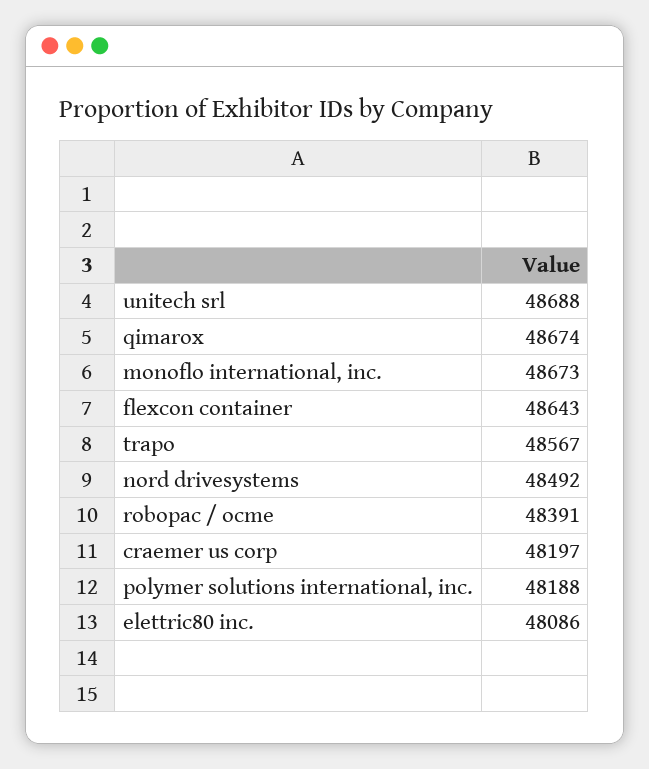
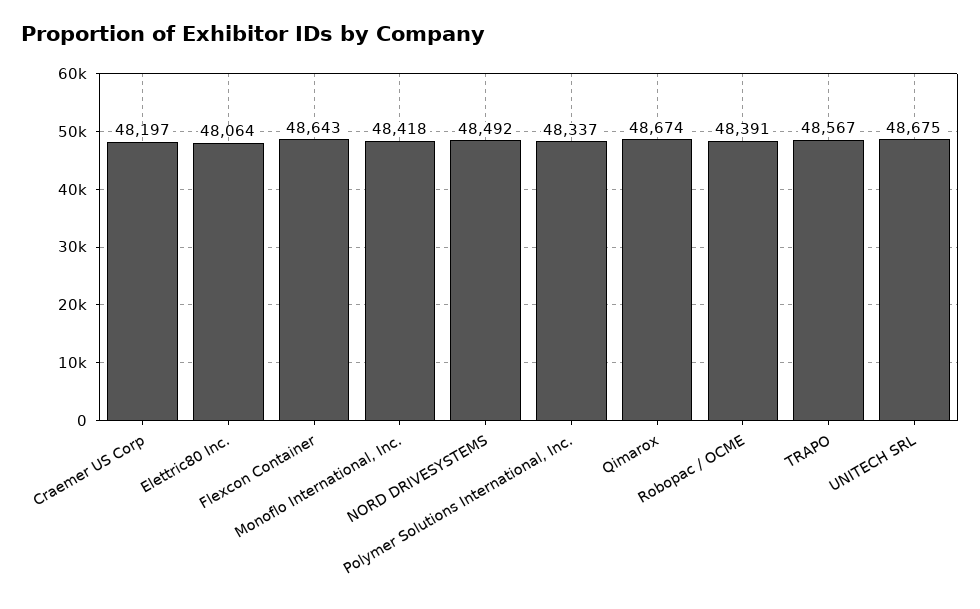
  {
-   "unitech srl": 48688,
+   "unitech srl": 48675,
    "qimarox": 48674,
-   "monoflo international, inc.": 48673,
+   "monoflo international, inc.": 48418,
    "flexcon container": 48643,
    "trapo": 48567,
    "nord drivesystems": 48492,
    "robopac / ocme": 48391,
    "craemer us corp": 48197,
-   "polymer solutions international, inc.": 48188,
+   "polymer solutions international, inc.": 48337,
-   "elettric80 inc.": 48086
+   "elettric80 inc.": 48064
  }

